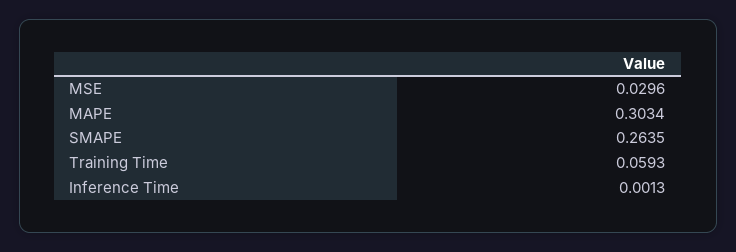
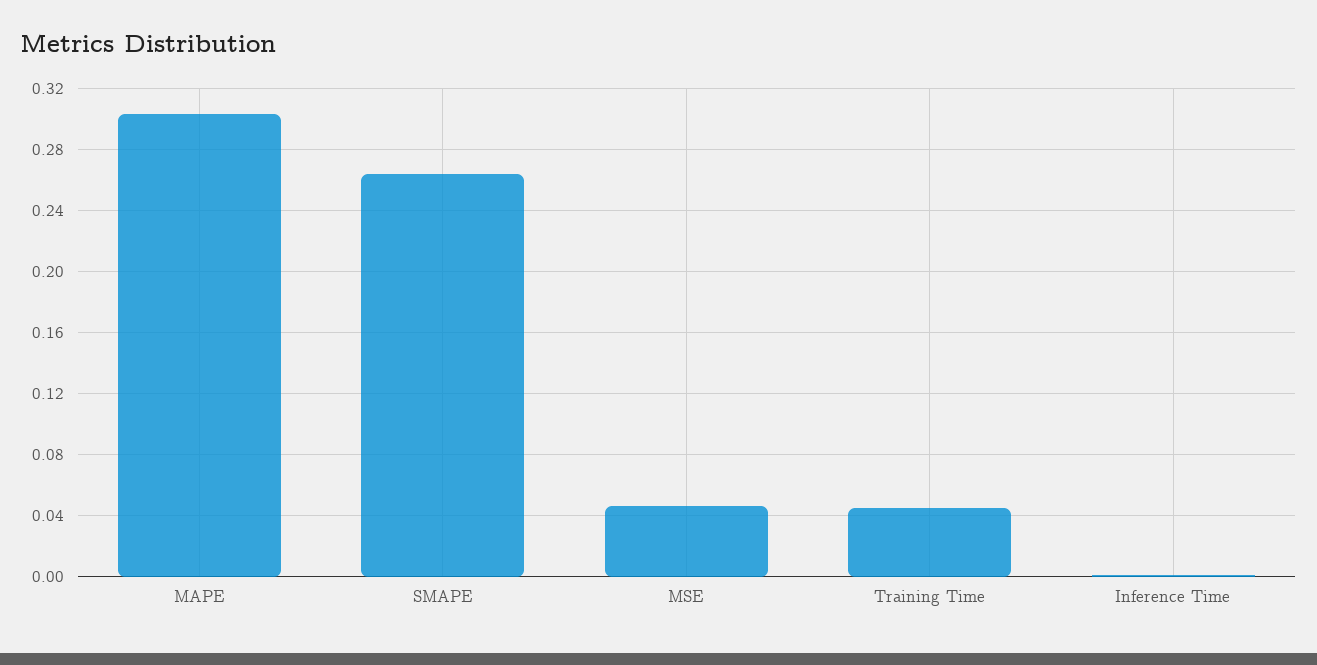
  {
-   "MSE": 0.0296,
+   "MSE": 0.045,
    "MAPE": 0.3034,
    "SMAPE": 0.2635,
-   "Training Time": 0.0593,
+   "Training Time": 0.045,
    "Inference Time": 0.0013
  }

